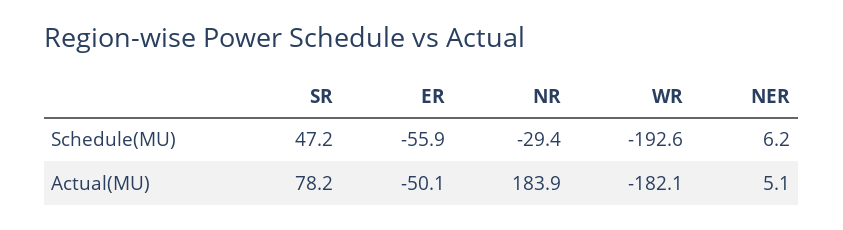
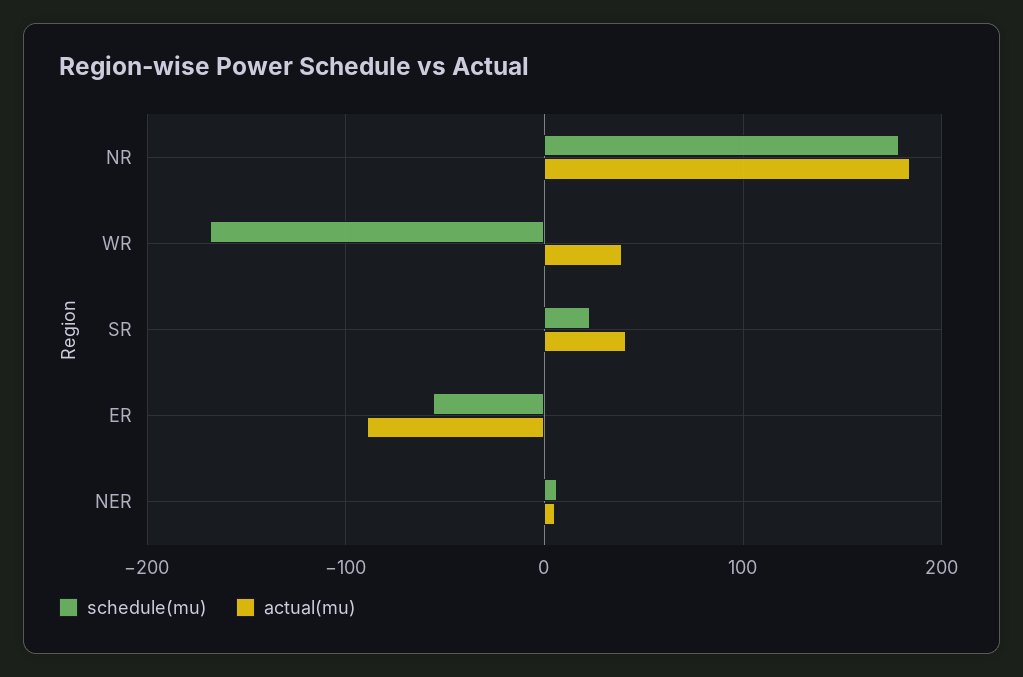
  {
    "Schedule(MU)": {
-     "SR": 47.2,
+     "SR": 20,
      "ER": -55.9,
-     "NR": -29.4,
+     "NR": 180,
-     "WR": -192.6,
+     "WR": -170,
      "NER": 6.2
    },
    "Actual(MU)": {
-     "SR": 78.2,
+     "SR": 40,
-     "ER": -50.1,
+     "ER": -90,
      "NR": 183.9,
-     "WR": -182.1,
+     "WR": 40,
      "NER": 5.1
    }
  }

